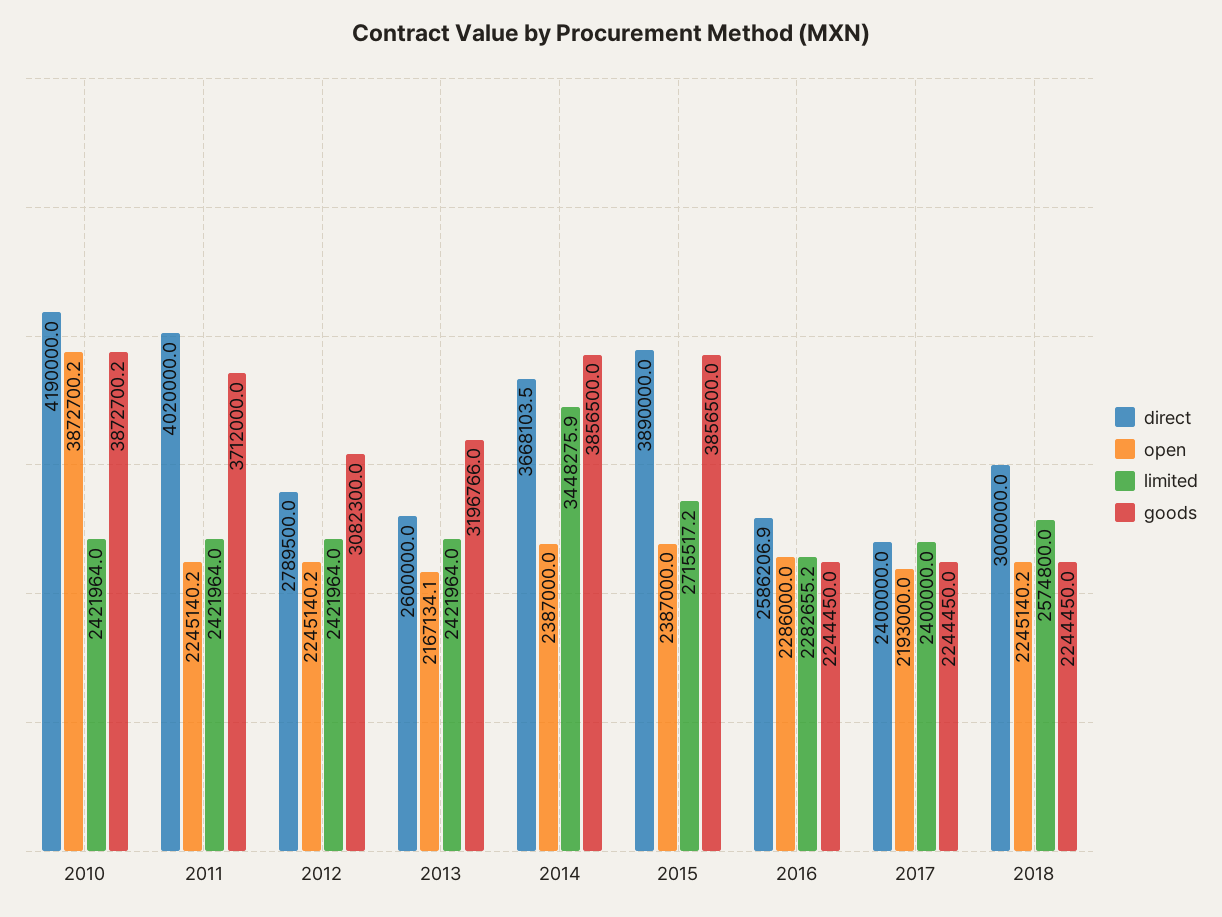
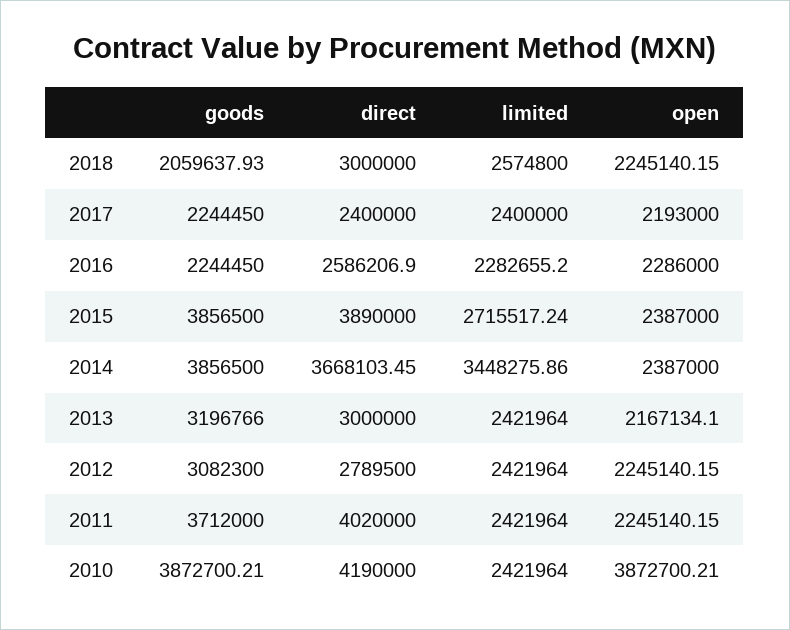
  {
    "direct": {
      "2010": 4190000,
      "2011": 4020000,
      "2012": 2789500,
-     "2013": 2600000,
+     "2013": 3000000,
      "2014": 3668103.45,
      "2015": 3890000,
      "2016": 2586206.9,
      "2017": 2400000,
      "2018": 3000000
    },
    "open": {
      "2010": 3872700.21,
      "2011": 2245140.15,
      "2012": 2245140.15,
      "2013": 2167134.1,
      "2014": 2387000,
      "2015": 2387000,
      "2016": 2286000,
      "2017": 2193000,
      "2018": 2245140.15
    },
    "limited": {
      "2010": 2421964,
      "2011": 2421964,
      "2012": 2421964,
      "2013": 2421964,
      "2014": 3448275.86,
      "2015": 2715517.24,
      "2016": 2282655.2,
      "2017": 2400000,
      "2018": 2574800
    },
    "goods": {
      "2010": 3872700.21,
      "2011": 3712000,
      "2012": 3082300,
      "2013": 3196766,
      "2014": 3856500,
      "2015": 3856500,
      "2016": 2244450,
      "2017": 2244450,
-     "2018": 2244450
+     "2018": 2059637.93
    }
  }

